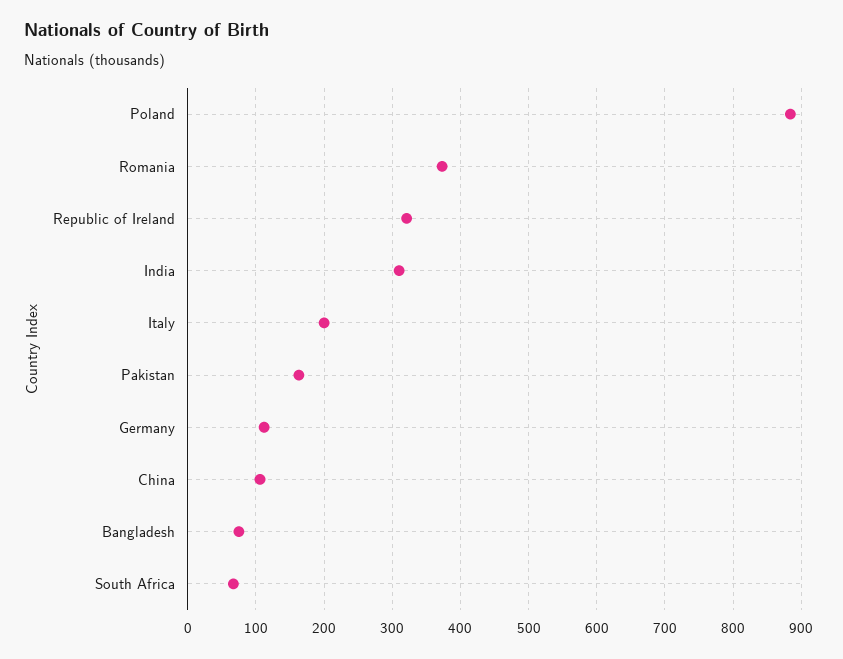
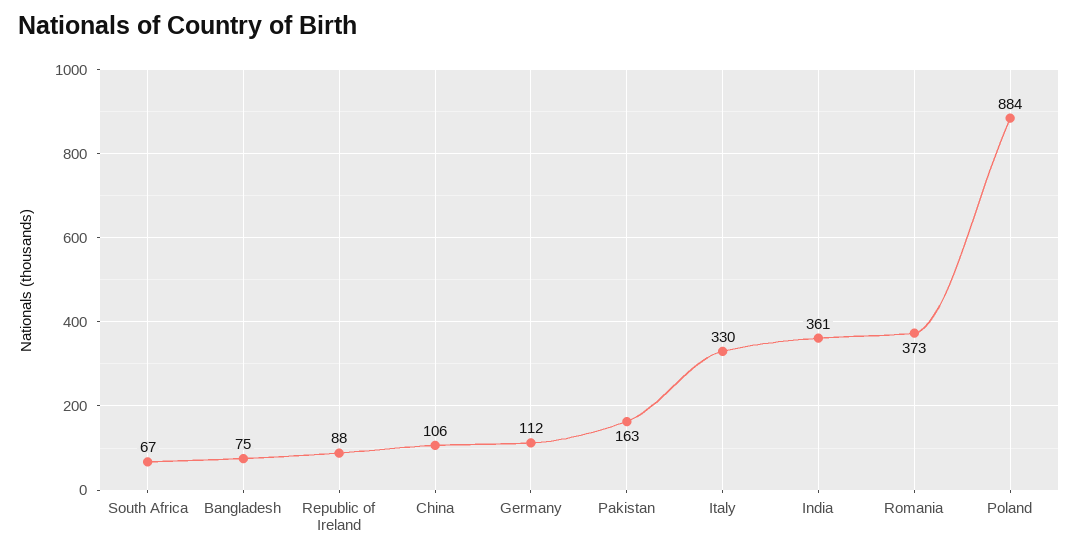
  {
    "Poland": 884,
    "Romania": 373,
-   "Republic of Ireland": 320,
+   "Republic of Ireland": 88,
-   "India": 310,
+   "India": 361,
-   "Italy": 200,
+   "Italy": 330,
    "Pakistan": 163,
    "Germany": 112,
    "China": 106,
    "Bangladesh": 75,
    "South Africa": 67
  }

